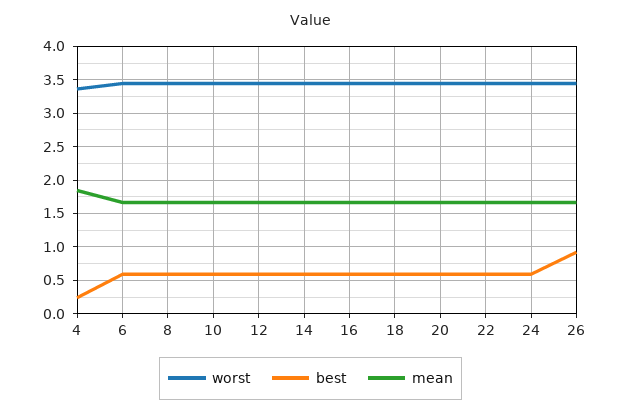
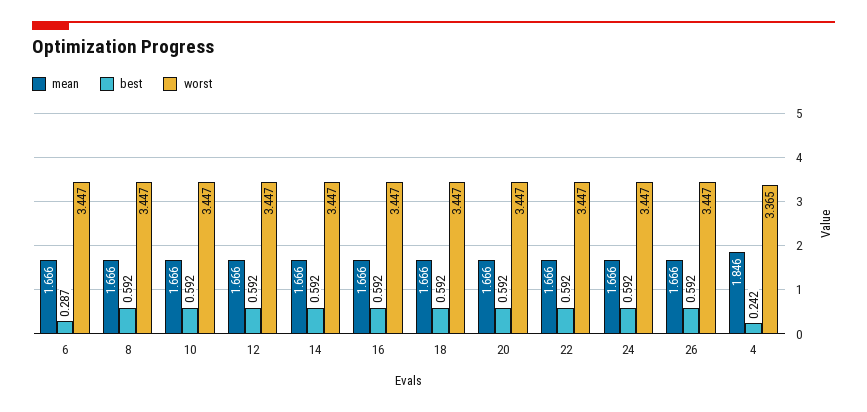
  {
    "worst": {
      "4": 3.365,
      "6": 3.447,
      "8": 3.447,
      "10": 3.447,
      "12": 3.447,
      "14": 3.447,
      "16": 3.447,
      "18": 3.447,
      "20": 3.447,
      "22": 3.447,
      "24": 3.447,
      "26": 3.447
    },
    "best": {
      "4": 0.242,
-     "6": 0.6,
+     "6": 0.287,
      "8": 0.592,
      "10": 0.592,
      "12": 0.592,
      "14": 0.592,
      "16": 0.592,
      "18": 0.592,
      "20": 0.592,
      "22": 0.592,
      "24": 0.592,
-     "26": 0.9
+     "26": 0.592
    },
    "mean": {
      "4": 1.846,
      "6": 1.666,
      "8": 1.666,
      "10": 1.666,
      "12": 1.666,
      "14": 1.666,
      "16": 1.666,
      "18": 1.666,
      "20": 1.666,
      "22": 1.666,
      "24": 1.666,
      "26": 1.666
    }
  }

